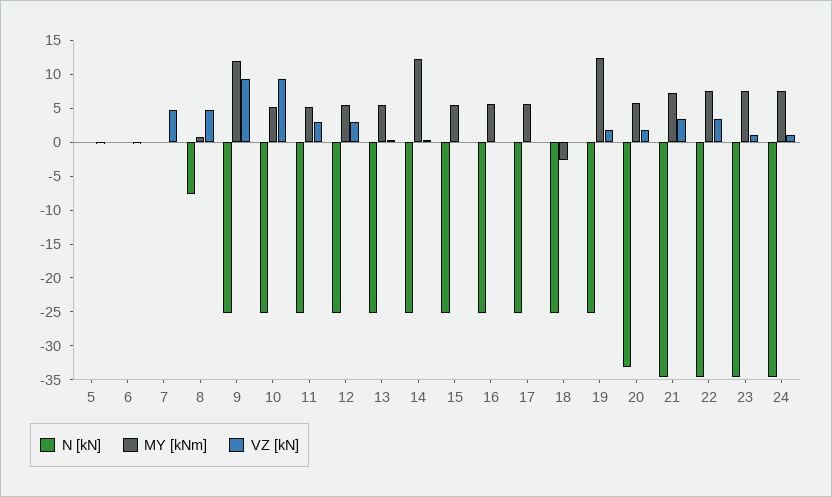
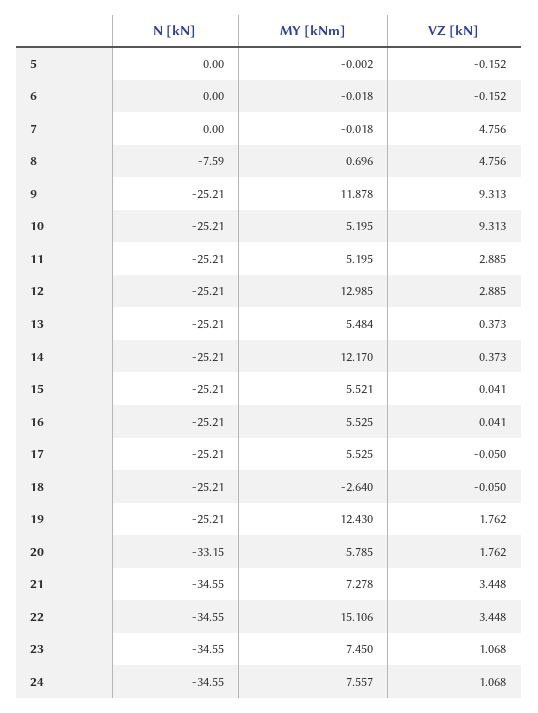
  {
    "N [kN]": {
      "5": 0,
      "6": 0,
      "7": 0,
      "8": -7.59,
      "9": -25.21,
      "10": -25.21,
      "11": -25.21,
      "12": -25.21,
      "13": -25.21,
      "14": -25.21,
      "15": -25.21,
      "16": -25.21,
      "17": -25.21,
      "18": -25.21,
      "19": -25.21,
      "20": -33.15,
      "21": -34.55,
      "22": -34.55,
      "23": -34.55,
      "24": -34.55
    },
    "MY [kNm]": {
      "5": -0.002,
      "6": -0.018,
      "7": -0.018,
      "8": 0.696,
      "9": 11.878,
      "10": 5.195,
      "11": 5.195,
-     "12": 5,
+     "12": 12.985,
      "13": 5.484,
      "14": 12.17,
      "15": 5.521,
      "16": 5.525,
      "17": 5.525,
      "18": -2.64,
      "19": 12.43,
      "20": 5.785,
      "21": 7.278,
-     "22": 7.5,
+     "22": 15.106,
      "23": 7.45,
      "24": 7.557
    },
    "VZ [kN]": {
      "5": -0.152,
      "6": -0.152,
      "7": 4.756,
      "8": 4.756,
      "9": 9.313,
      "10": 9.313,
      "11": 2.885,
      "12": 2.885,
      "13": 0.373,
      "14": 0.373,
      "15": 0.041,
      "16": 0.041,
      "17": -0.05,
      "18": -0.05,
      "19": 1.762,
      "20": 1.762,
      "21": 3.448,
      "22": 3.448,
      "23": 1.068,
      "24": 1.068
    }
  }

